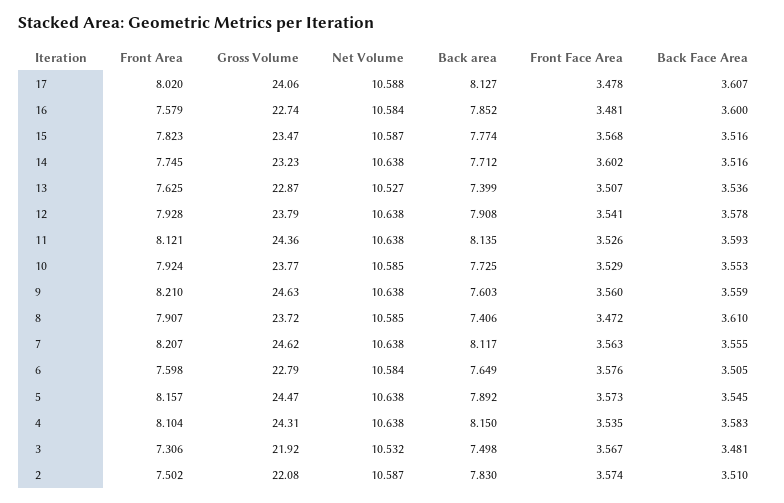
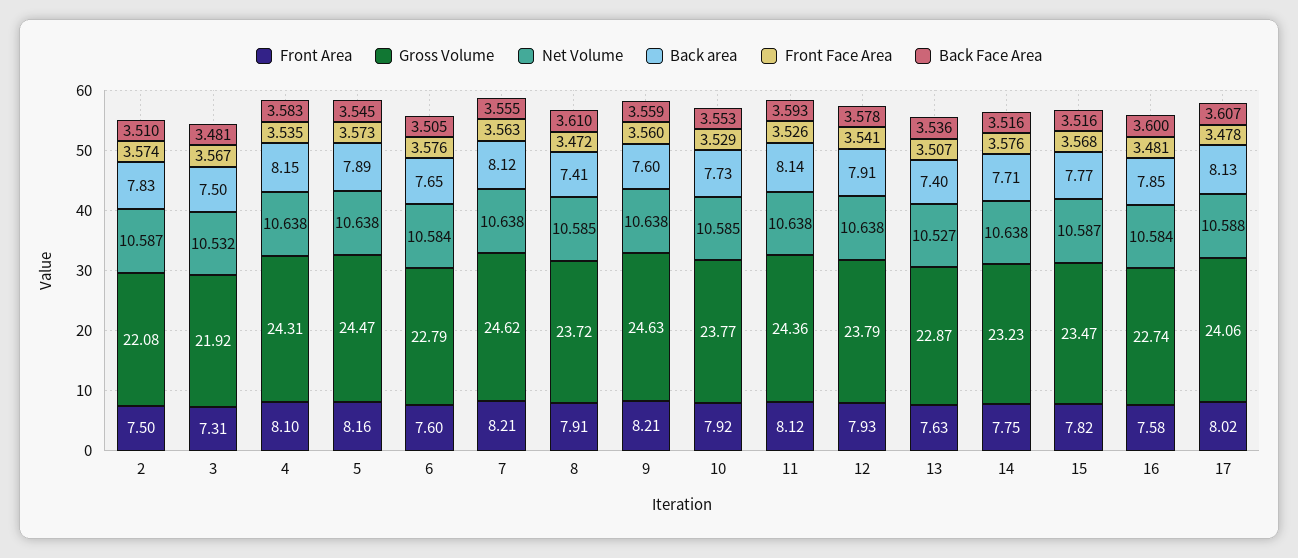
  {
    "Front Area": {
      "17": 8.02,
      "16": 7.579,
      "15": 7.823,
      "14": 7.745,
      "13": 7.625,
      "12": 7.928,
      "11": 8.121,
      "10": 7.924,
      "9": 8.21,
      "8": 7.907,
      "7": 8.207,
      "6": 7.598,
      "5": 8.157,
      "4": 8.104,
      "3": 7.306,
      "2": 7.502
    },
    "Gross Volume": {
      "17": 24.06,
      "16": 22.74,
      "15": 23.47,
      "14": 23.23,
      "13": 22.87,
      "12": 23.79,
      "11": 24.36,
      "10": 23.77,
      "9": 24.63,
      "8": 23.72,
      "7": 24.62,
      "6": 22.79,
      "5": 24.47,
      "4": 24.31,
      "3": 21.92,
      "2": 22.08
    },
    "Net Volume": {
      "17": 10.588,
      "16": 10.584,
      "15": 10.587,
      "14": 10.638,
      "13": 10.527,
      "12": 10.638,
      "11": 10.638,
      "10": 10.585,
      "9": 10.638,
      "8": 10.585,
      "7": 10.638,
      "6": 10.584,
      "5": 10.638,
      "4": 10.638,
      "3": 10.532,
      "2": 10.587
    },
    "Back area": {
      "17": 8.127,
      "16": 7.852,
      "15": 7.774,
      "14": 7.712,
      "13": 7.399,
      "12": 7.908,
      "11": 8.135,
      "10": 7.725,
      "9": 7.603,
      "8": 7.406,
      "7": 8.117,
      "6": 7.649,
      "5": 7.892,
      "4": 8.15,
      "3": 7.498,
      "2": 7.83
    },
    "Front Face Area": {
      "17": 3.478,
      "16": 3.481,
      "15": 3.568,
-     "14": 3.602,
+     "14": 3.576,
      "13": 3.507,
      "12": 3.541,
      "11": 3.526,
      "10": 3.529,
      "9": 3.56,
      "8": 3.472,
      "7": 3.563,
      "6": 3.576,
      "5": 3.573,
      "4": 3.535,
      "3": 3.567,
      "2": 3.574
    },
    "Back Face Area": {
      "17": 3.607,
      "16": 3.6,
      "15": 3.516,
      "14": 3.516,
      "13": 3.536,
      "12": 3.578,
      "11": 3.593,
      "10": 3.553,
      "9": 3.559,
      "8": 3.61,
      "7": 3.555,
      "6": 3.505,
      "5": 3.545,
      "4": 3.583,
      "3": 3.481,
      "2": 3.51
    }
  }

